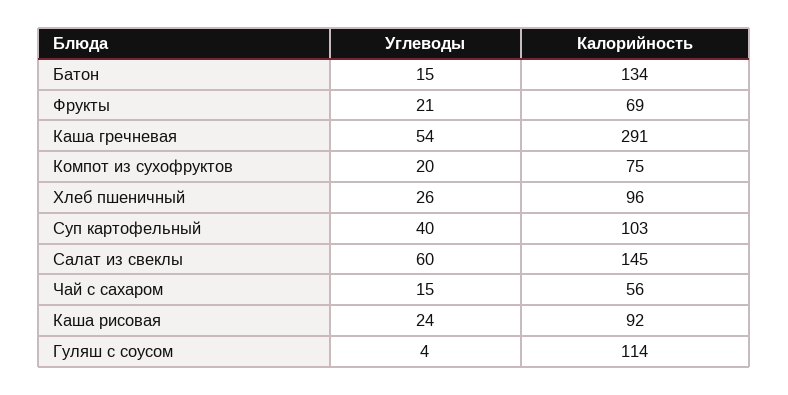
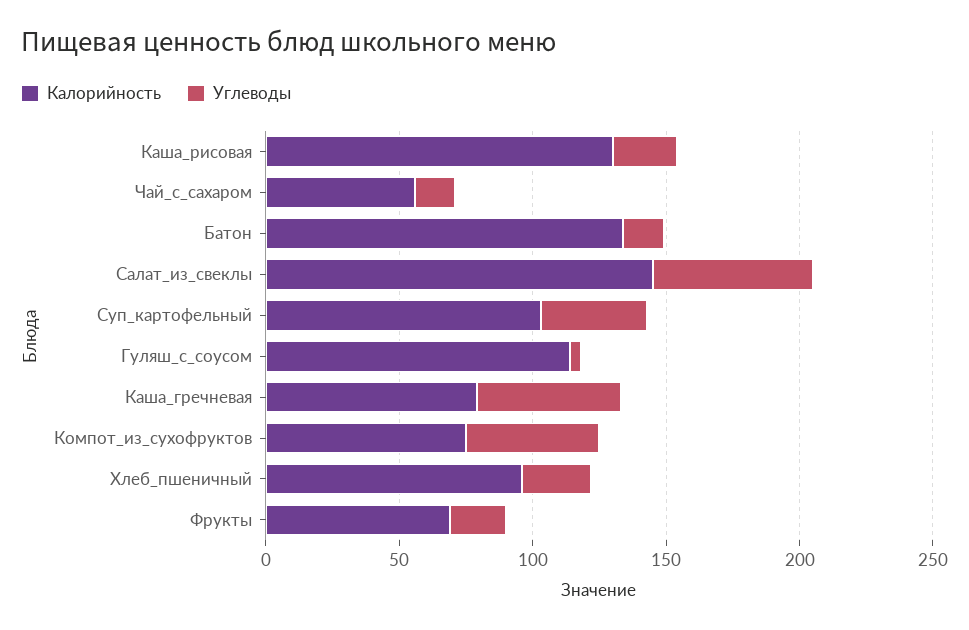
  {
    "Углеводы": {
      "Батон": 15,
      "Фрукты": 21,
      "Каша гречневая": 54,
-     "Компот из сухофруктов": 20,
+     "Компот из сухофруктов": 50,
      "Хлеб пшеничный": 26,
      "Суп картофельный": 40,
      "Салат из свеклы": 60,
      "Чай с сахаром": 15,
      "Каша рисовая": 24,
      "Гуляш с соусом": 4
    },
    "Калорийность": {
      "Батон": 134,
      "Фрукты": 69,
-     "Каша гречневая": 291,
+     "Каша гречневая": 80,
      "Компот из сухофруктов": 75,
      "Хлеб пшеничный": 96,
      "Суп картофельный": 103,
      "Салат из свеклы": 145,
      "Чай с сахаром": 56,
-     "Каша рисовая": 92,
+     "Каша рисовая": 130,
      "Гуляш с соусом": 114
    }
  }

